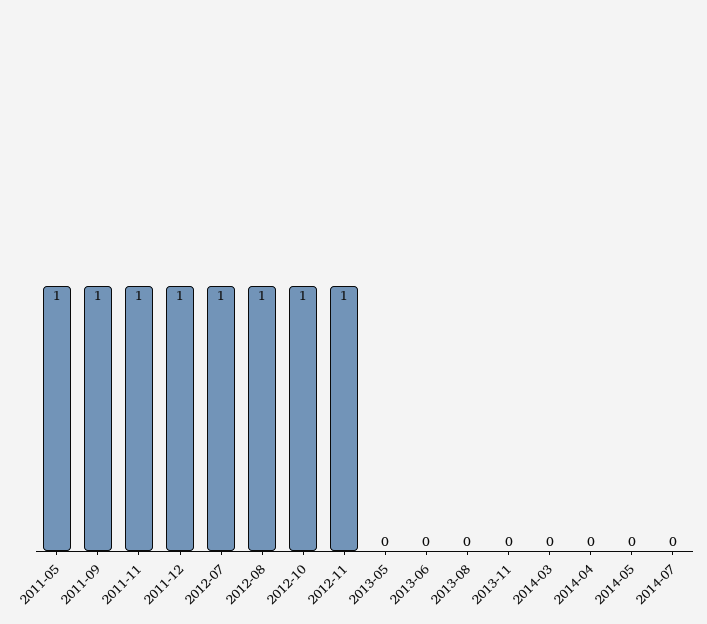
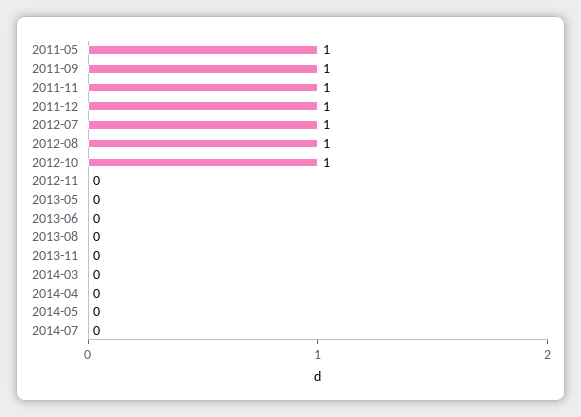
  {
    "2011-05": 1,
    "2011-09": 1,
    "2011-11": 1,
    "2011-12": 1,
    "2012-07": 1,
    "2012-08": 1,
    "2012-10": 1,
-   "2012-11": 1,
+   "2012-11": 0,
    "2013-05": 0,
    "2013-06": 0,
    "2013-08": 0,
    "2013-11": 0,
    "2014-03": 0,
    "2014-04": 0,
    "2014-05": 0,
    "2014-07": 0
  }

